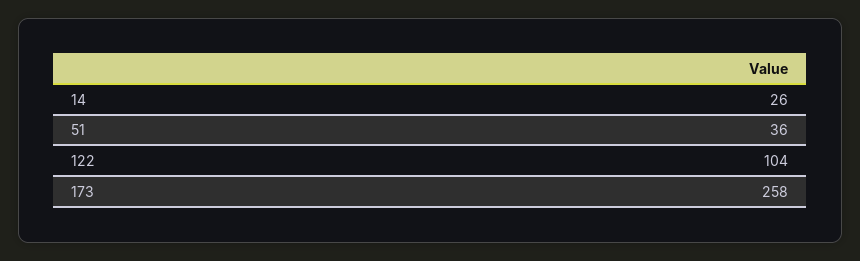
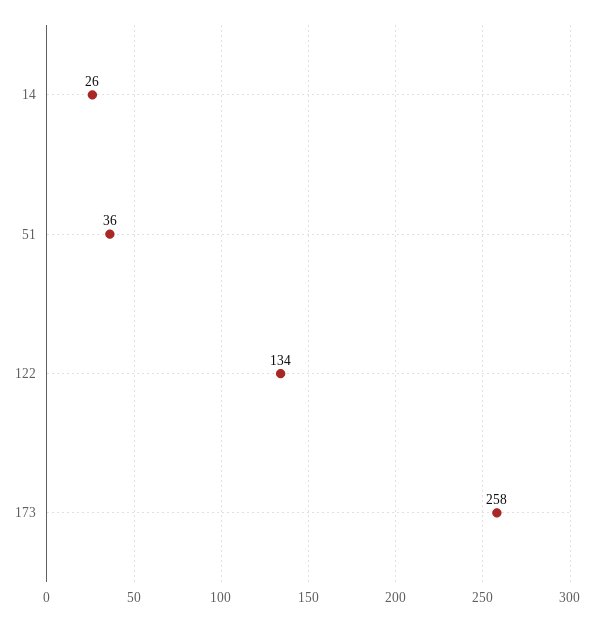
  {
    "14": 26,
    "51": 36,
-   "122": 104,
+   "122": 134,
    "173": 258
  }

